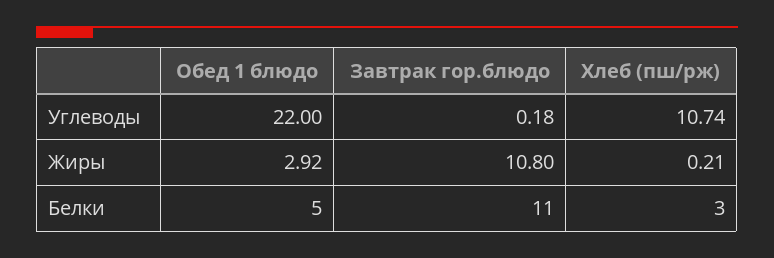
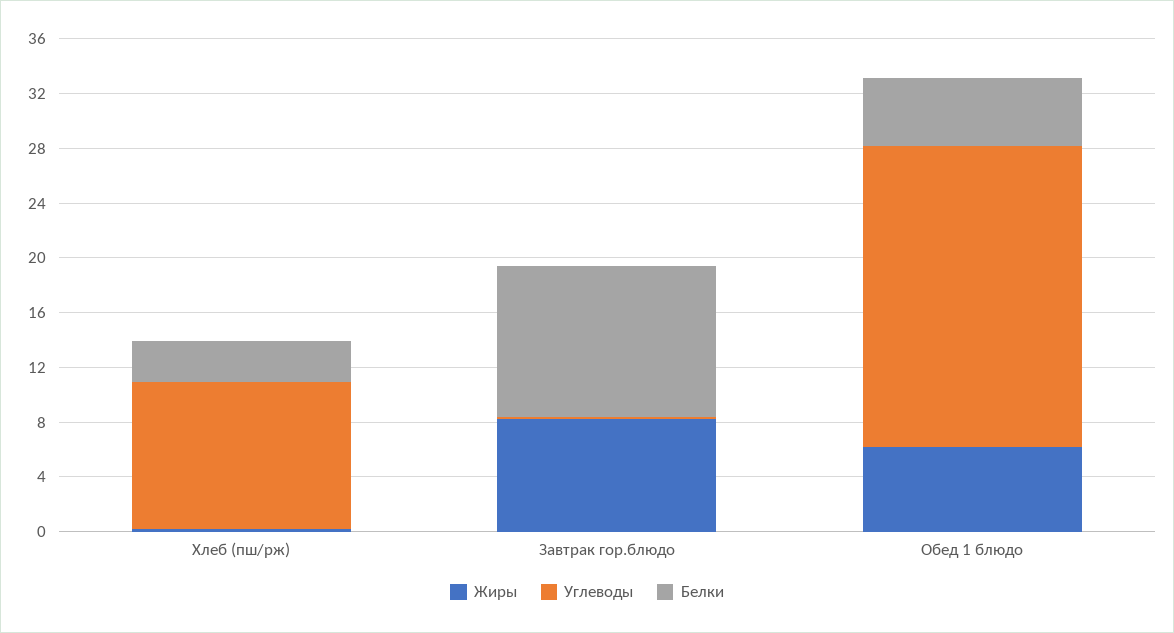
  {
    "Углеводы": {
      "Обед 1 блюдо": 22,
      "Завтрак гор.блюдо": 0.18,
      "Хлеб (пш/рж)": 10.74
    },
    "Жиры": {
-     "Обед 1 блюдо": 2.92,
+     "Обед 1 блюдо": 6,
-     "Завтрак гор.блюдо": 10.8,
+     "Завтрак гор.блюдо": 8,
      "Хлеб (пш/рж)": 0.21
    },
    "Белки": {
      "Обед 1 блюдо": 5,
      "Завтрак гор.блюдо": 11,
      "Хлеб (пш/рж)": 3
    }
  }

